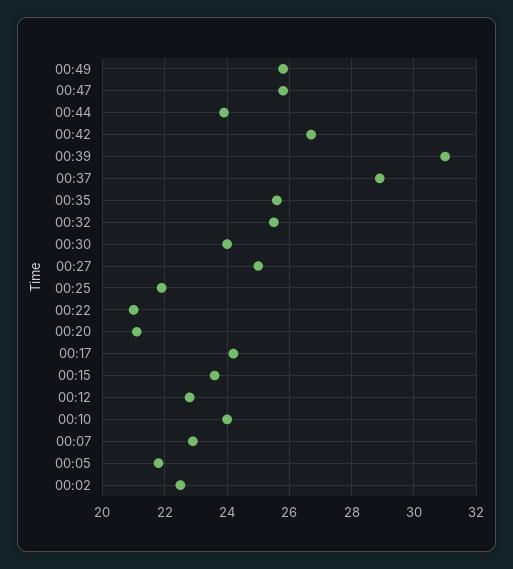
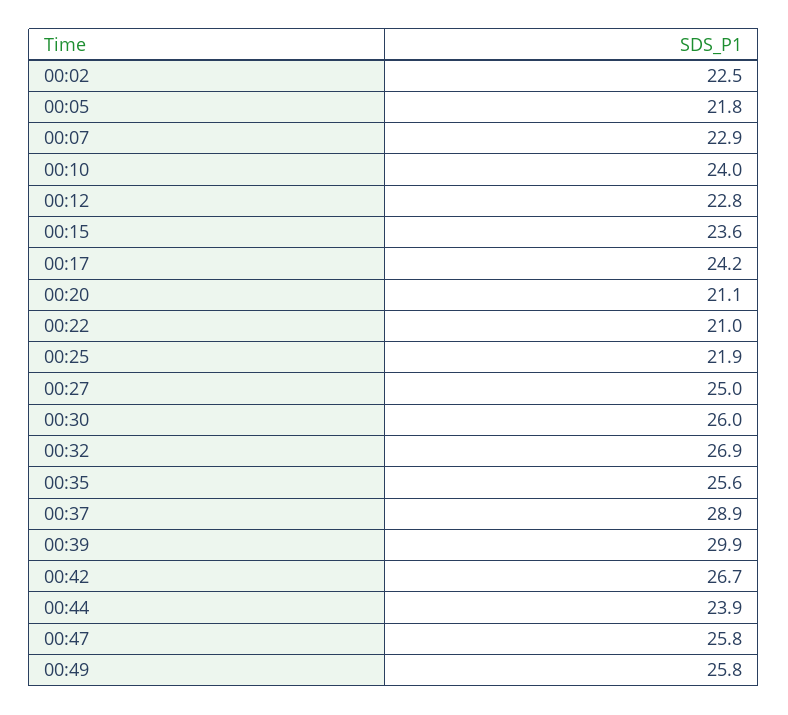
  {
    "00:49": 25.8,
    "00:47": 25.8,
    "00:44": 23.9,
    "00:42": 26.7,
-   "00:39": 31,
+   "00:39": 29.9,
    "00:37": 28.9,
    "00:35": 25.6,
-   "00:32": 25.5,
+   "00:32": 26.9,
-   "00:30": 24,
+   "00:30": 26,
    "00:27": 25,
    "00:25": 21.9,
    "00:22": 21,
    "00:20": 21.1,
    "00:17": 24.2,
    "00:15": 23.6,
    "00:12": 22.8,
    "00:10": 24,
    "00:07": 22.9,
    "00:05": 21.8,
    "00:02": 22.5
  }

